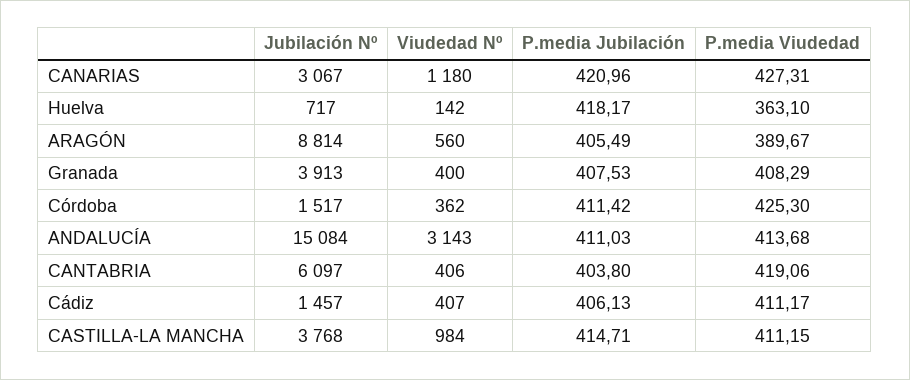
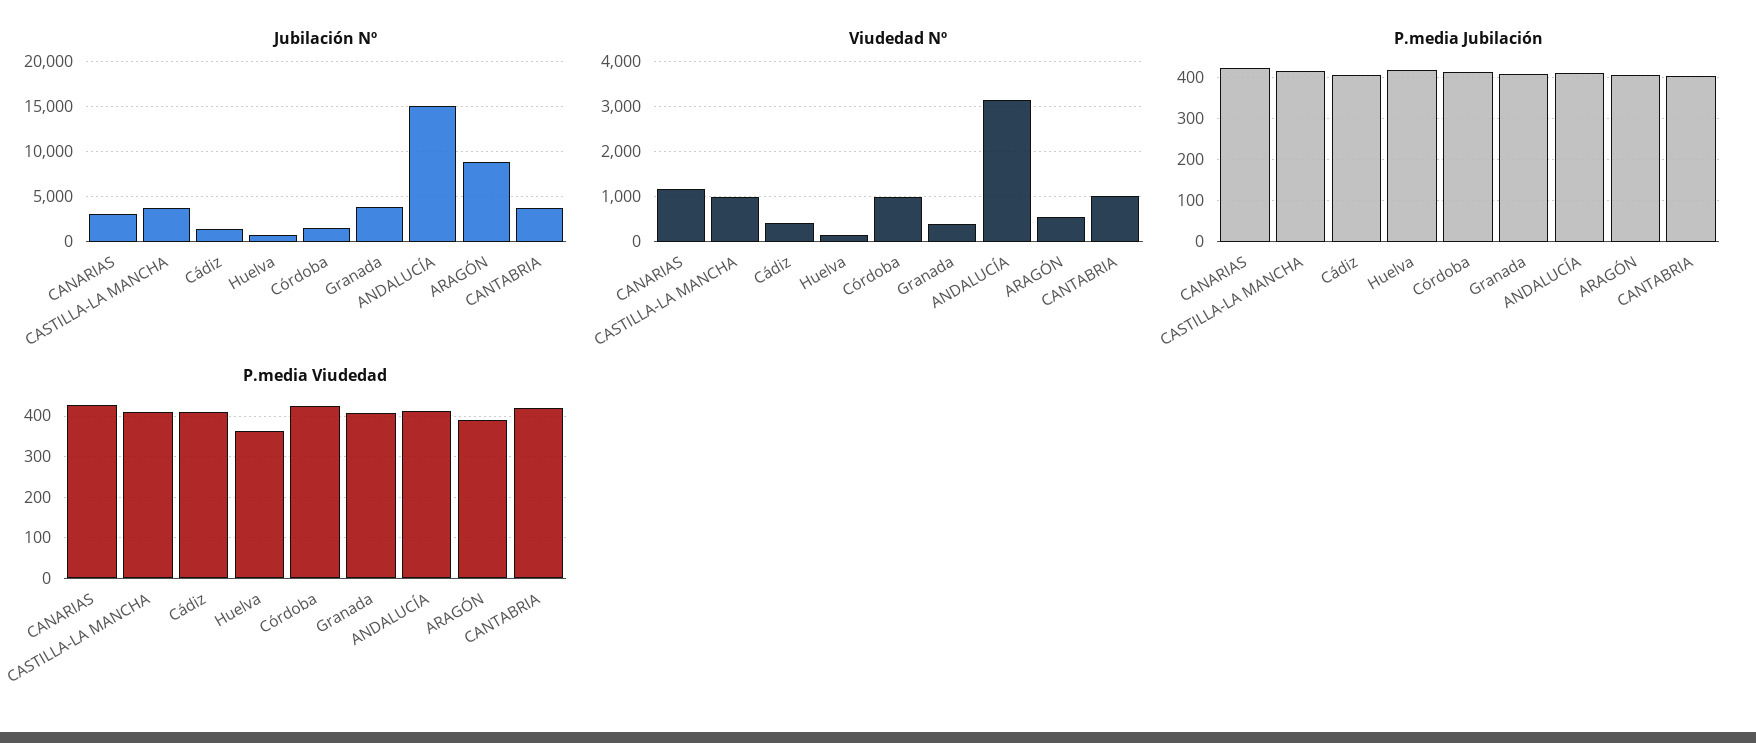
  {
    "Jubilación Nº": {
      "CANARIAS": 3067,
      "Huelva": 717,
      "ARAGÓN": 8814,
      "Granada": 3913,
      "Córdoba": 1517,
      "ANDALUCÍA": 15084,
-     "CANTABRIA": 6097,
+     "CANTABRIA": 4000,
      "Cádiz": 1457,
      "CASTILLA-LA MANCHA": 3768
    },
    "Viudedad Nº": {
      "CANARIAS": 1180,
      "Huelva": 142,
      "ARAGÓN": 560,
      "Granada": 400,
-     "Córdoba": 362,
+     "Córdoba": 1000,
      "ANDALUCÍA": 3143,
-     "CANTABRIA": 406,
+     "CANTABRIA": 1000,
      "Cádiz": 407,
      "CASTILLA-LA MANCHA": 984
    },
    "P.media Jubilación": {
      "CANARIAS": 420.96,
      "Huelva": 418.17,
      "ARAGÓN": 405.49,
      "Granada": 407.53,
      "Córdoba": 411.42,
      "ANDALUCÍA": 411.03,
      "CANTABRIA": 403.8,
      "Cádiz": 406.13,
      "CASTILLA-LA MANCHA": 414.71
    },
    "P.media Viudedad": {
      "CANARIAS": 427.31,
      "Huelva": 363.1,
      "ARAGÓN": 389.67,
      "Granada": 408.29,
      "Córdoba": 425.3,
      "ANDALUCÍA": 413.68,
      "CANTABRIA": 419.06,
      "Cádiz": 411.17,
      "CASTILLA-LA MANCHA": 411.15
    }
  }

